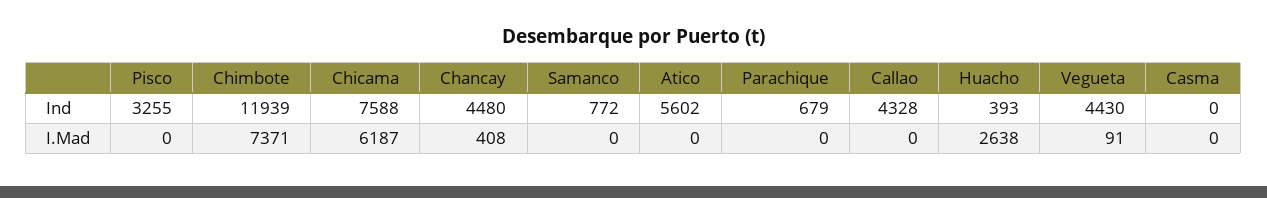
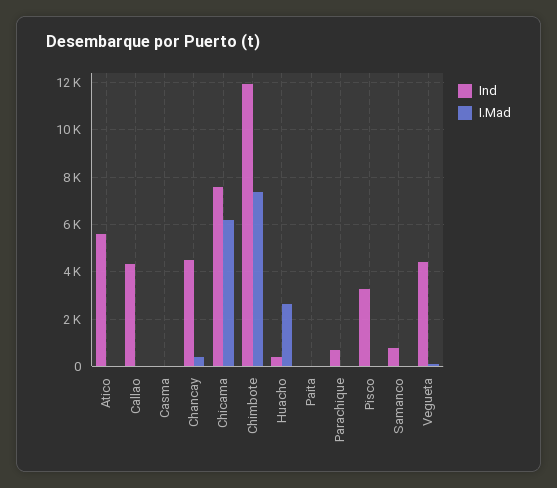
  {
    "Ind": {
      "Pisco": 3255,
      "Chimbote": 11939,
      "Chicama": 7588,
      "Chancay": 4480,
      "Samanco": 772,
      "Atico": 5602,
      "Parachique": 679,
      "Callao": 4328,
      "Huacho": 393,
      "Vegueta": 4430,
-     "Casma": 0
+     "Casma": 0,
+     "Paita": 0
    },
    "I.Mad": {
      "Pisco": 0,
      "Chimbote": 7371,
      "Chicama": 6187,
      "Chancay": 408,
      "Samanco": 0,
      "Atico": 0,
      "Parachique": 0,
      "Callao": 0,
      "Huacho": 2638,
      "Vegueta": 91,
-     "Casma": 0
+     "Casma": 0,
+     "Paita": 0
    }
  }

